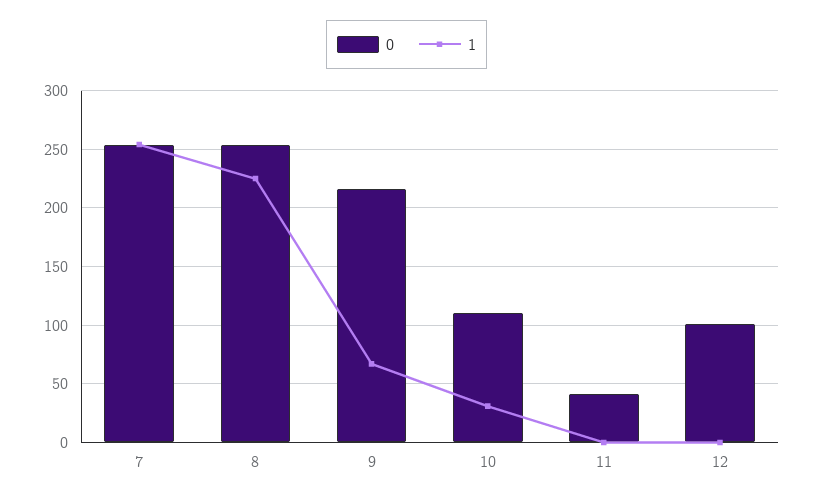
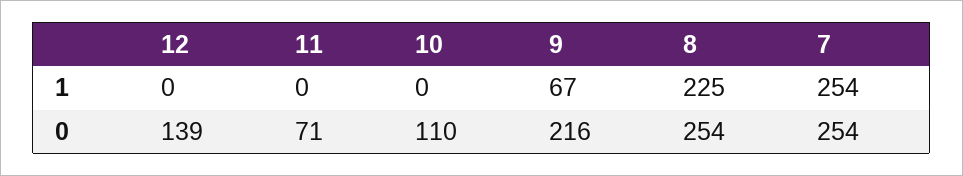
  {
    "0": {
      "7": 254,
      "8": 254,
      "9": 216,
      "10": 110,
-     "11": 40,
+     "11": 71,
-     "12": 100
+     "12": 139
    },
    "1": {
      "7": 254,
      "8": 225,
      "9": 67,
-     "10": 30,
+     "10": 0,
      "11": 0,
      "12": 0
    }
  }

